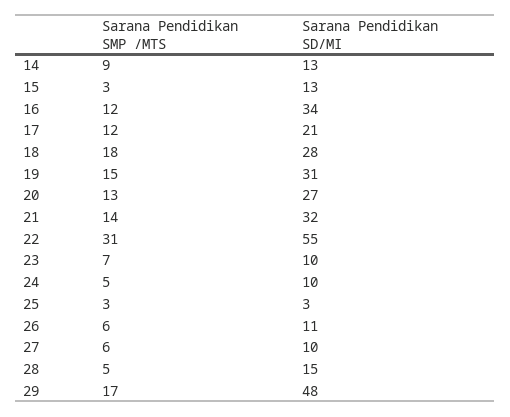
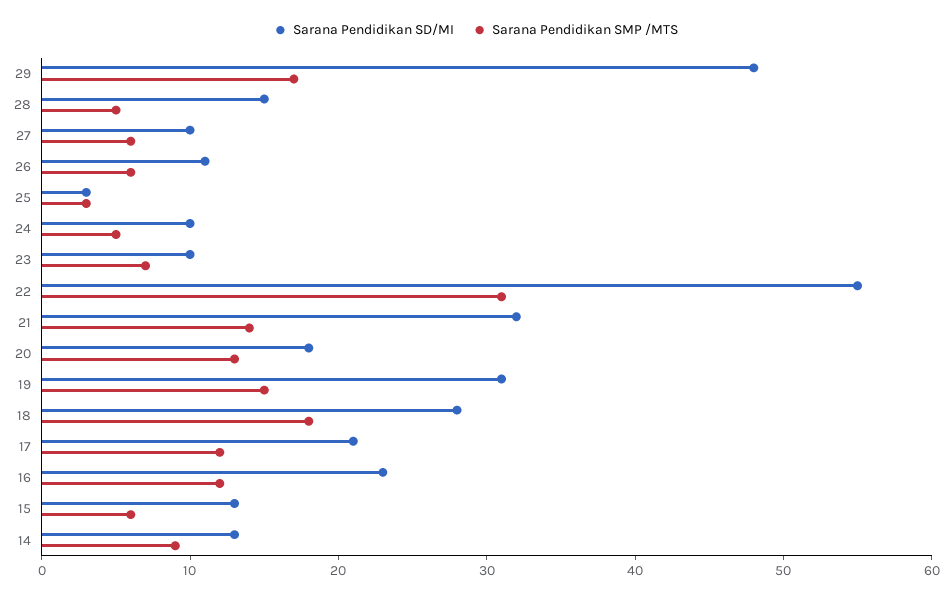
  {
    "Sarana Pendidikan SMP /MTS": {
      "14": 9,
-     "15": 3,
+     "15": 6,
      "16": 12,
      "17": 12,
      "18": 18,
      "19": 15,
      "20": 13,
      "21": 14,
      "22": 31,
      "23": 7,
      "24": 5,
      "25": 3,
      "26": 6,
      "27": 6,
      "28": 5,
      "29": 17
    },
    "Sarana Pendidikan SD/MI": {
      "14": 13,
      "15": 13,
-     "16": 34,
+     "16": 23,
      "17": 21,
      "18": 28,
      "19": 31,
-     "20": 27,
+     "20": 18,
      "21": 32,
      "22": 55,
      "23": 10,
      "24": 10,
      "25": 3,
      "26": 11,
      "27": 10,
      "28": 15,
      "29": 48
    }
  }

